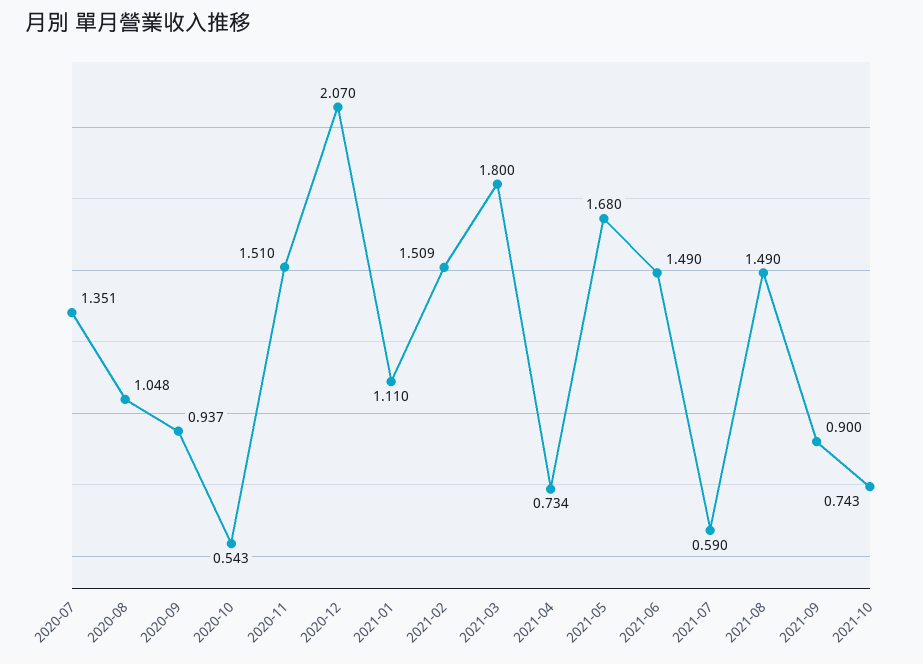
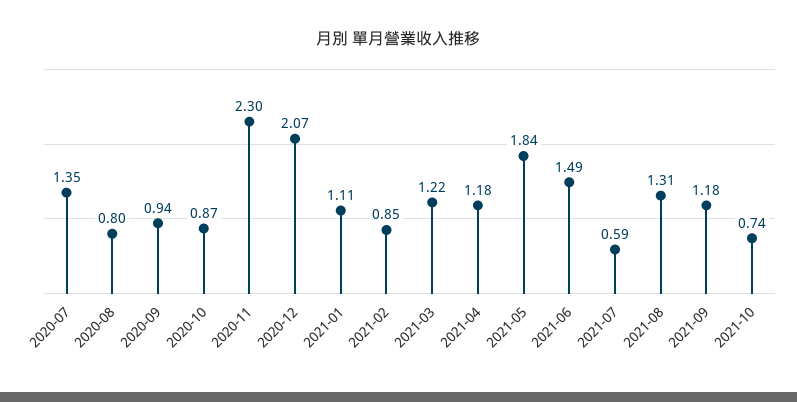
  {
    "2020-07": 1.351,
-   "2020-08": 1.048,
+   "2020-08": 0.8,
    "2020-09": 0.937,
-   "2020-10": 0.543,
+   "2020-10": 0.87,
-   "2020-11": 1.51,
+   "2020-11": 2.3,
    "2020-12": 2.07,
    "2021-01": 1.11,
-   "2021-02": 1.509,
+   "2021-02": 0.85,
-   "2021-03": 1.8,
+   "2021-03": 1.22,
-   "2021-04": 0.734,
+   "2021-04": 1.18,
-   "2021-05": 1.68,
+   "2021-05": 1.84,
    "2021-06": 1.49,
    "2021-07": 0.59,
-   "2021-08": 1.49,
+   "2021-08": 1.31,
-   "2021-09": 0.9,
+   "2021-09": 1.18,
    "2021-10": 0.743
  }

